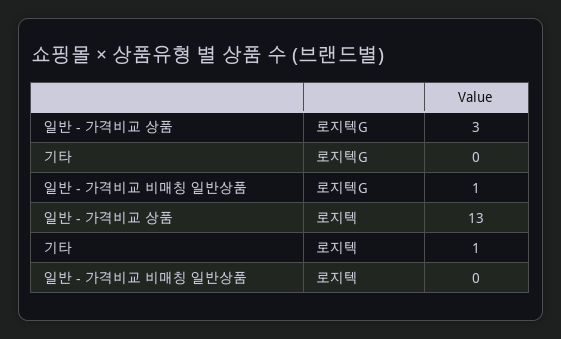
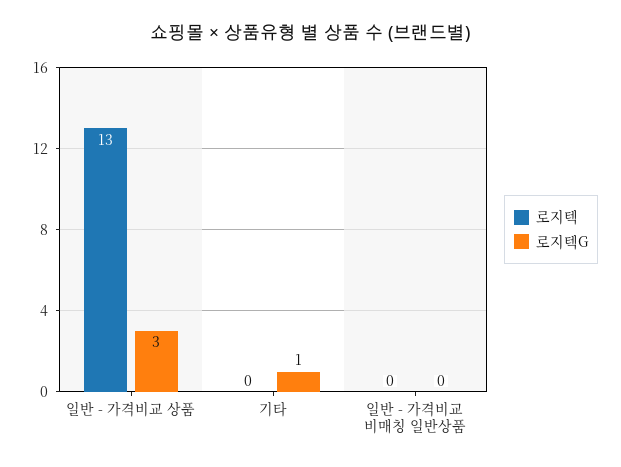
  {
    "로지텍G": {
      "일반 - 가격비교 상품": 3,
-     "기타": 0,
+     "기타": 1,
-     "일반 - 가격비교 비매칭 일반상품": 1
+     "일반 - 가격비교 비매칭 일반상품": 0
    },
    "로지텍": {
      "일반 - 가격비교 상품": 13,
-     "기타": 1,
+     "기타": 0,
      "일반 - 가격비교 비매칭 일반상품": 0
    }
  }

